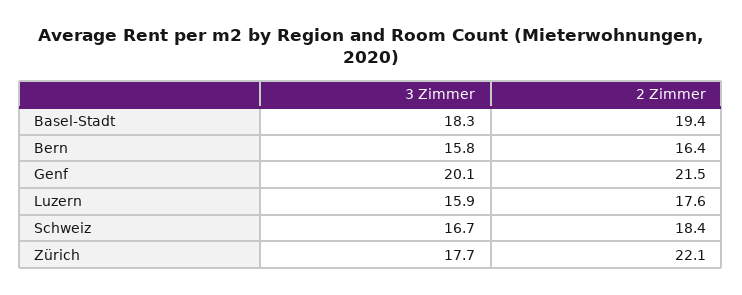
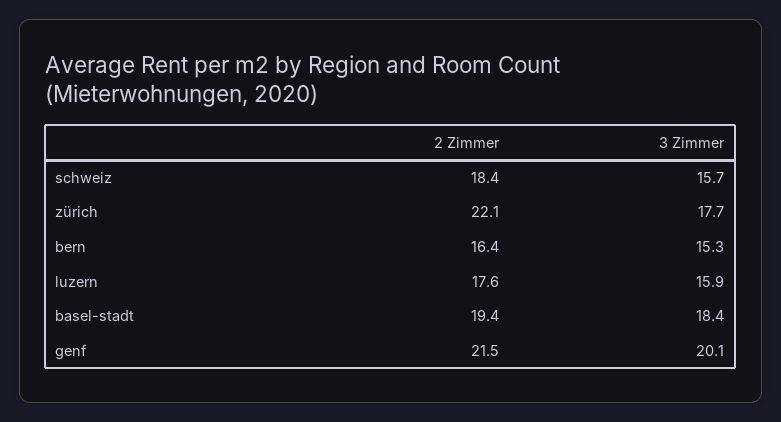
  {
    "3 Zimmer": {
-     "Basel-Stadt": 18.3,
+     "Basel-Stadt": 18.4,
-     "Bern": 15.8,
+     "Bern": 15.3,
      "Genf": 20.1,
      "Luzern": 15.9,
-     "Schweiz": 16.7,
+     "Schweiz": 15.7,
      "Zürich": 17.7
    },
    "2 Zimmer": {
      "Basel-Stadt": 19.4,
      "Bern": 16.4,
      "Genf": 21.5,
      "Luzern": 17.6,
      "Schweiz": 18.4,
      "Zürich": 22.1
    }
  }

